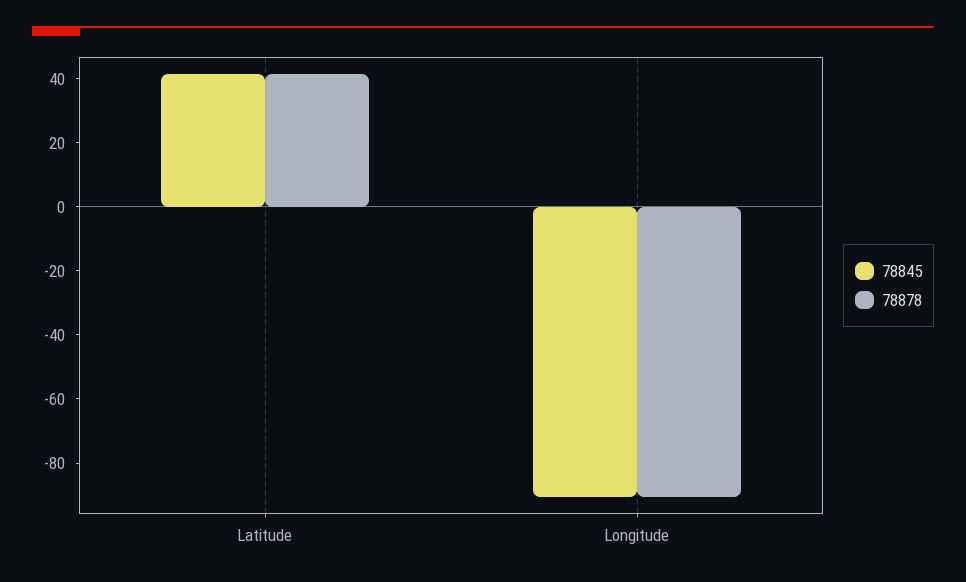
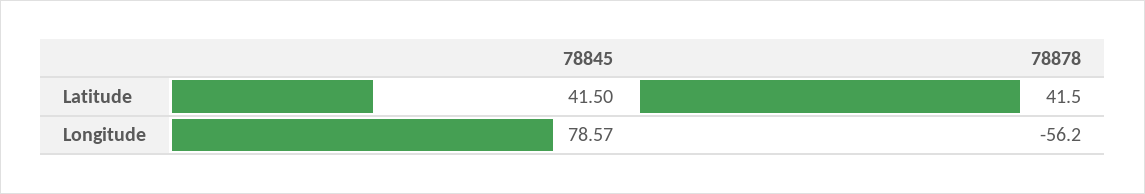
  {
    "78845": {
      "Latitude": 41.5,
-     "Longitude": -90
+     "Longitude": 78.57
    },
    "78878": {
      "Latitude": 41.5,
-     "Longitude": -90
+     "Longitude": -56.2
    }
  }

